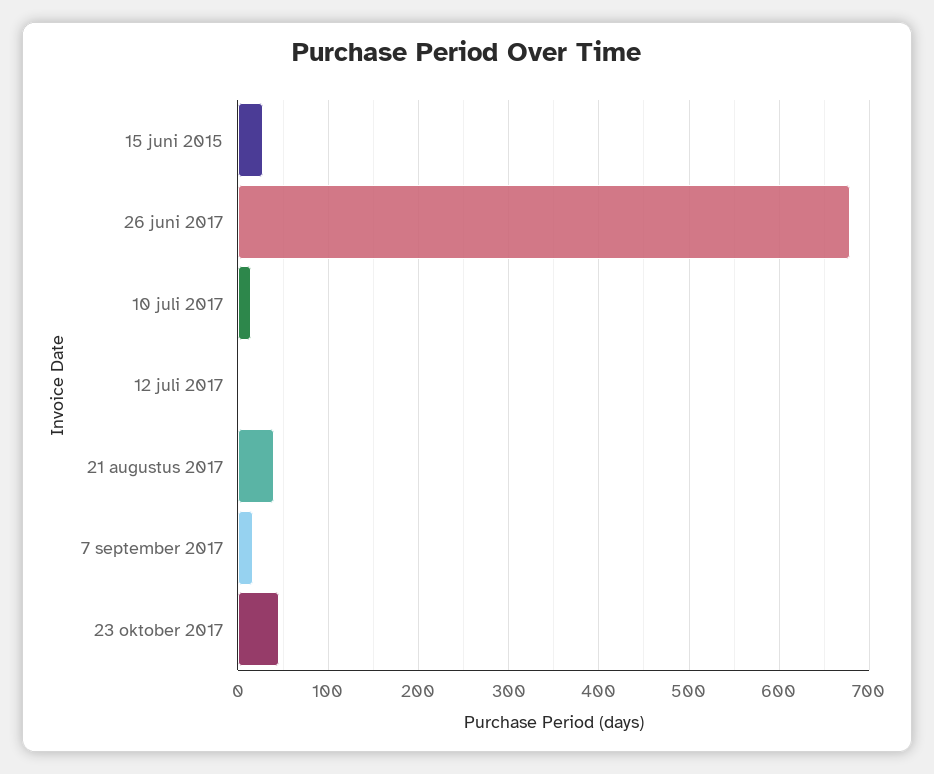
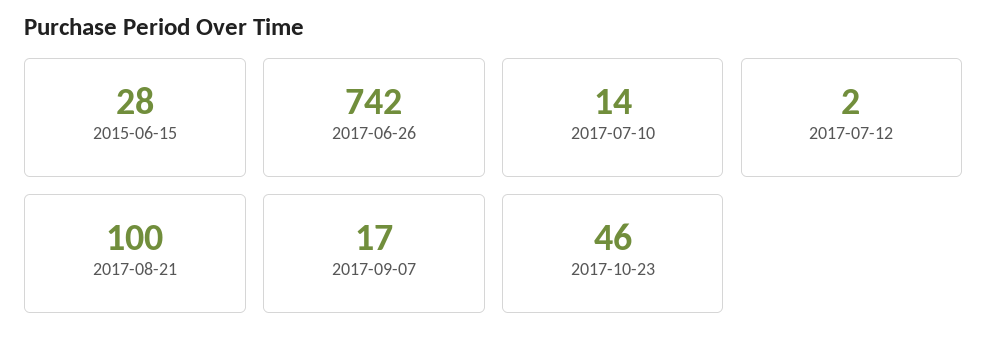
  {
    "15 juni 2015": 28,
-   "26 juni 2017": 680,
+   "26 juni 2017": 742,
    "10 juli 2017": 14,
    "12 juli 2017": 2,
-   "21 augustus 2017": 40,
+   "21 augustus 2017": 100,
    "7 september 2017": 17,
    "23 oktober 2017": 46
  }

